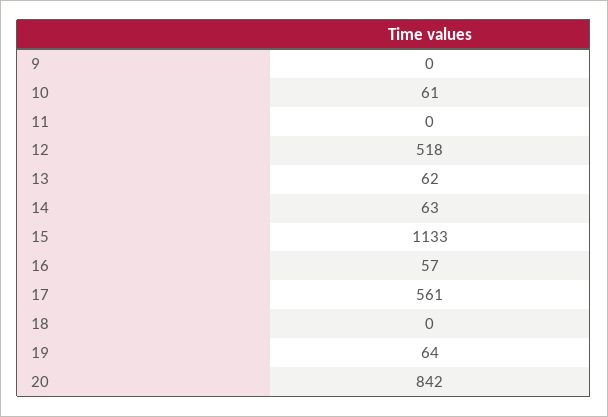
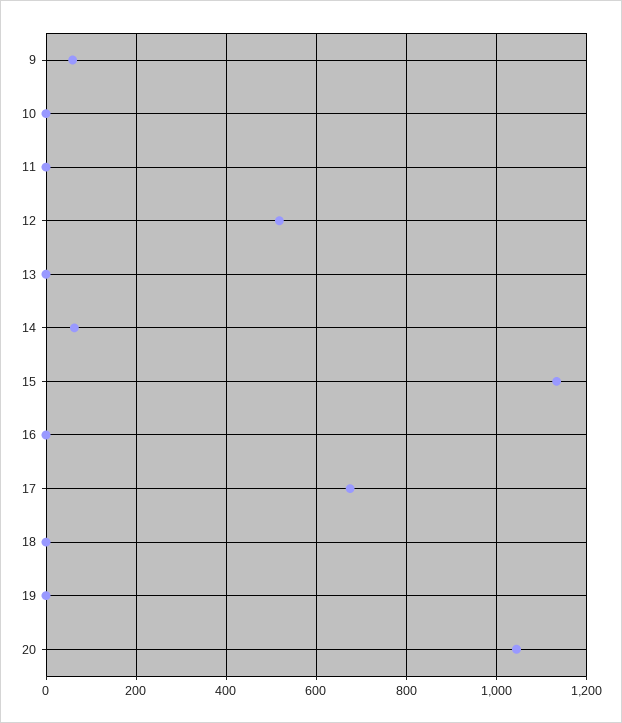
  {
-   "9": 0,
+   "9": 60,
-   "10": 61,
+   "10": 0,
    "11": 0,
    "12": 518,
-   "13": 62,
+   "13": 0,
    "14": 63,
    "15": 1133,
-   "16": 57,
+   "16": 0,
-   "17": 561,
+   "17": 680,
    "18": 0,
-   "19": 64,
+   "19": 0,
-   "20": 842
+   "20": 1040
  }

